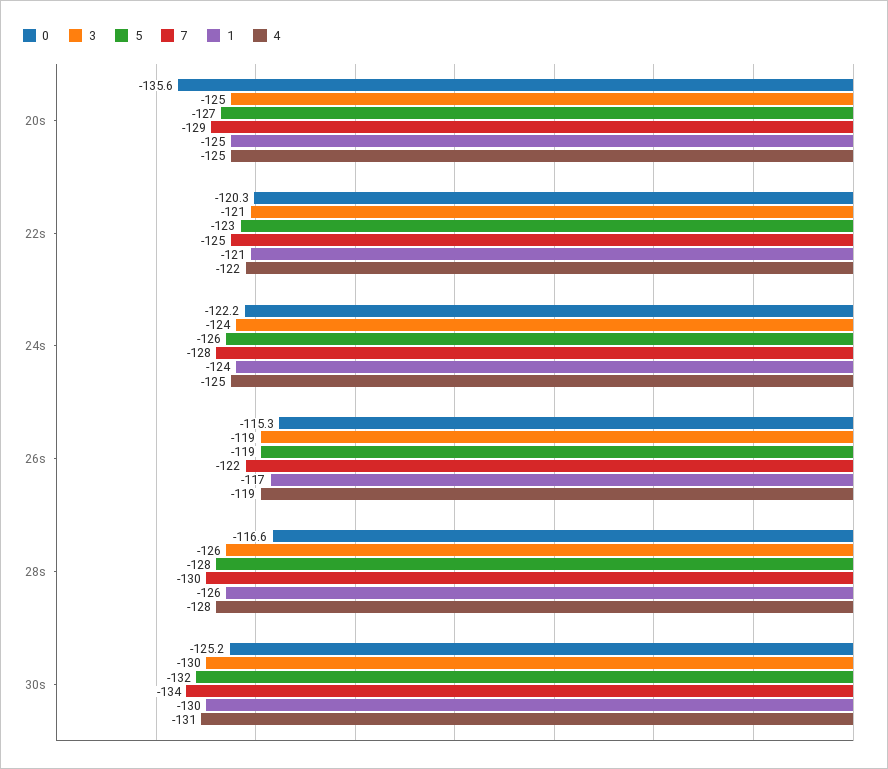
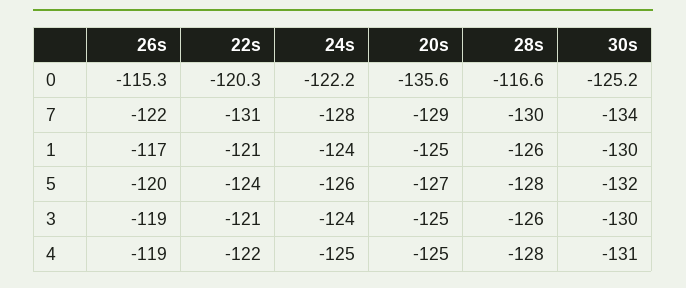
  {
    "0": {
      "20s": -135.6,
      "22s": -120.3,
      "24s": -122.2,
      "26s": -115.3,
      "28s": -116.6,
      "30s": -125.2
    },
    "3": {
      "20s": -125,
      "22s": -121,
      "24s": -124,
      "26s": -119,
      "28s": -126,
      "30s": -130
    },
    "5": {
      "20s": -127,
-     "22s": -123,
+     "22s": -124,
      "24s": -126,
-     "26s": -119,
+     "26s": -120,
      "28s": -128,
      "30s": -132
    },
    "7": {
      "20s": -129,
-     "22s": -125,
+     "22s": -131,
      "24s": -128,
      "26s": -122,
      "28s": -130,
      "30s": -134
    },
    "1": {
      "20s": -125,
      "22s": -121,
      "24s": -124,
      "26s": -117,
      "28s": -126,
      "30s": -130
    },
    "4": {
      "20s": -125,
      "22s": -122,
      "24s": -125,
      "26s": -119,
      "28s": -128,
      "30s": -131
    }
  }

